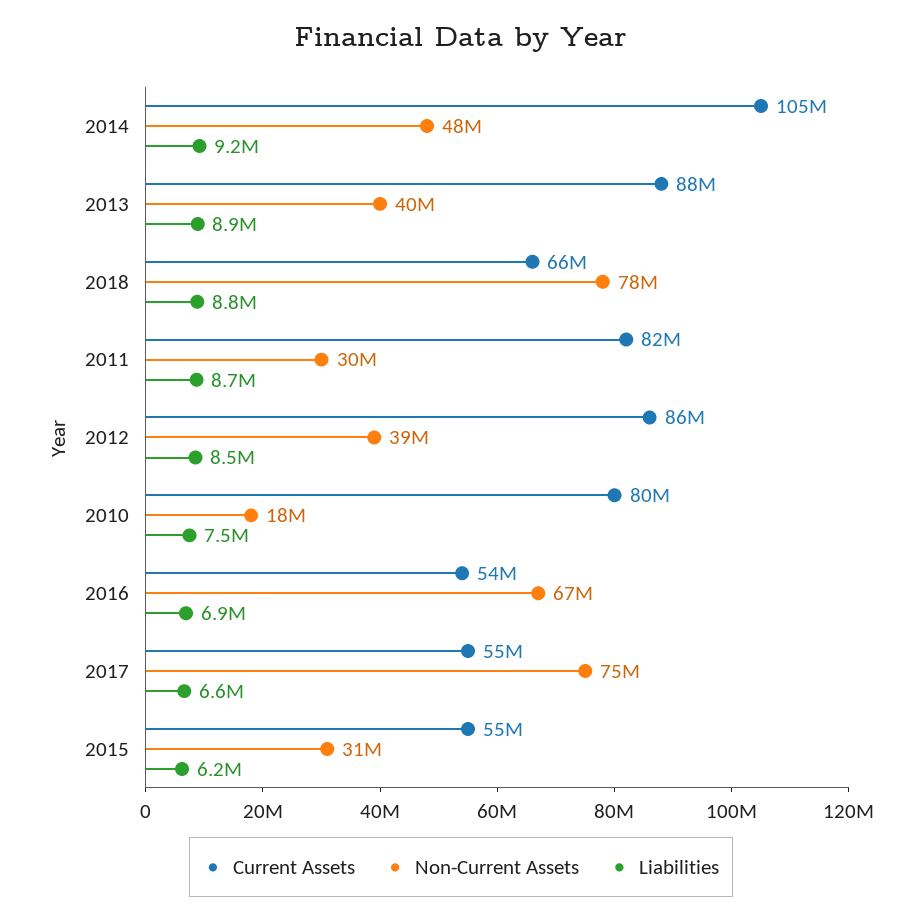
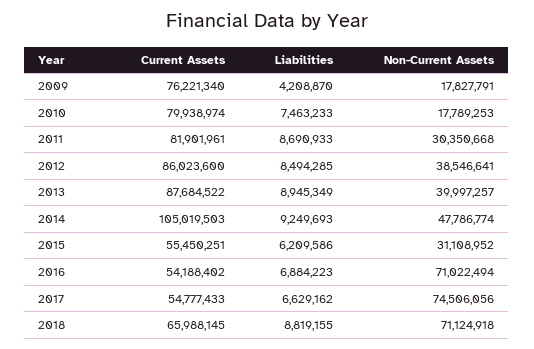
  {
    "Current Assets": {
      "2014": 105019503,
      "2013": 87684522,
      "2018": 65988145,
      "2011": 81901961,
      "2012": 86023600,
      "2010": 79938974,
      "2016": 54188402,
      "2017": 54777433,
-     "2015": 55450251
+     "2015": 55450251,
+     "2009": 76221340
    },
    "Non-Current Assets": {
      "2014": 47786774,
      "2013": 39997257,
-     "2018": 78000000,
+     "2018": 71124918,
      "2011": 30350668,
      "2012": 38546641,
      "2010": 17789253,
-     "2016": 67000000,
+     "2016": 71022494,
      "2017": 74506056,
-     "2015": 31108952
+     "2015": 31108952,
+     "2009": 17827791
    },
    "Liabilities": {
      "2014": 9249693,
      "2013": 8945349,
      "2018": 8819155,
      "2011": 8690933,
      "2012": 8494285,
      "2010": 7463233,
      "2016": 6884223,
      "2017": 6629162,
-     "2015": 6209586
+     "2015": 6209586,
+     "2009": 4208870
    }
  }

